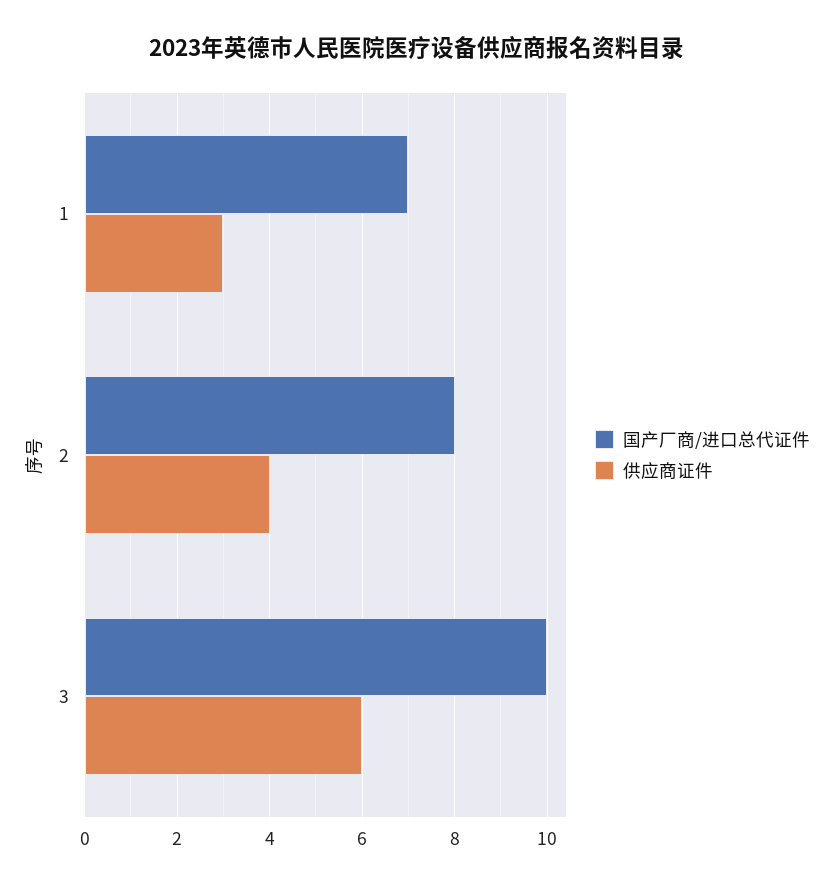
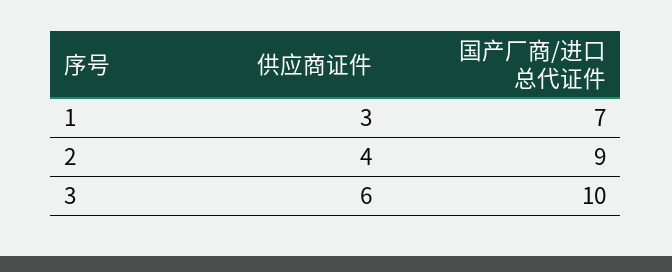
  {
    "国产厂商/进口总代证件": {
      "1": 7,
-     "2": 8,
+     "2": 9,
      "3": 10
    },
    "供应商证件": {
      "1": 3,
      "2": 4,
      "3": 6
    }
  }

